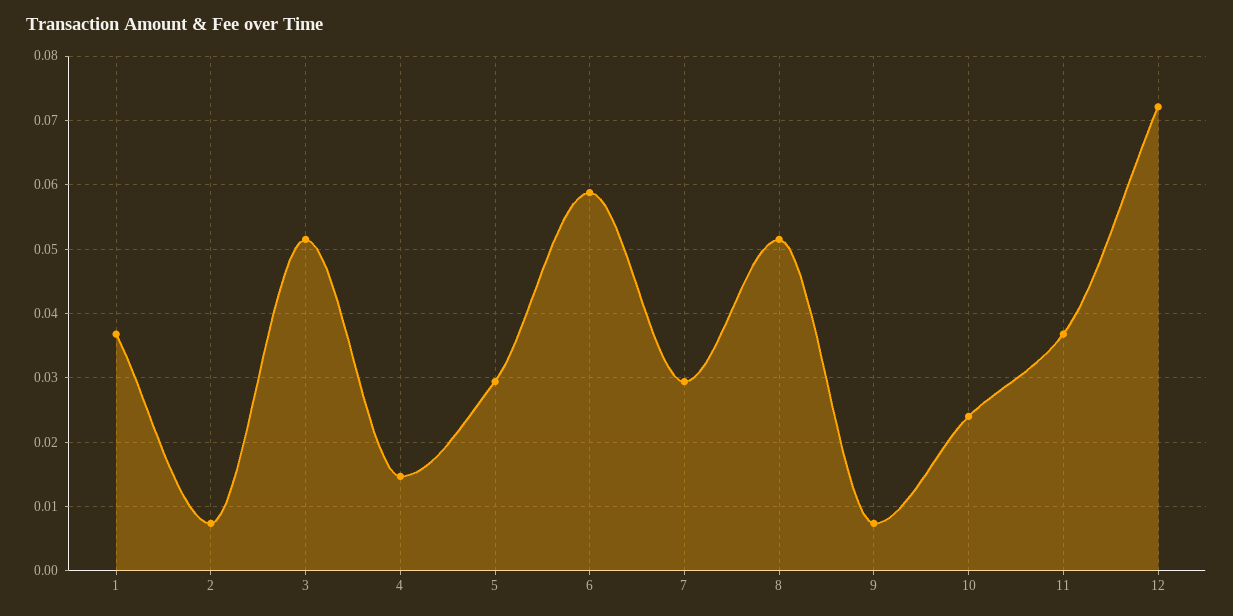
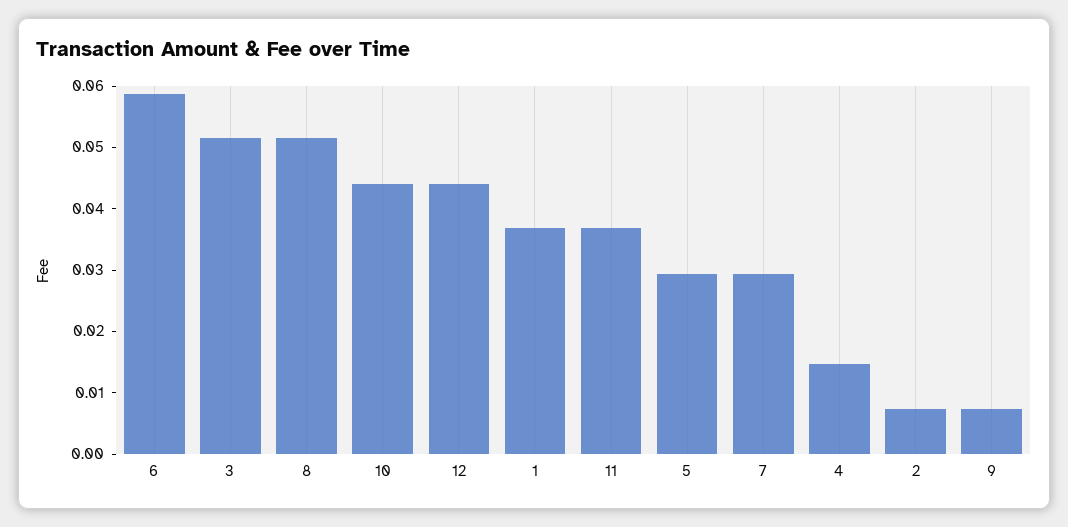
  {
    "1": 0.037,
    "2": 0.007,
    "3": 0.052,
    "4": 0.015,
    "5": 0.029,
    "6": 0.059,
    "7": 0.029,
    "8": 0.052,
    "9": 0.007,
-   "10": 0.024,
+   "10": 0.044,
    "11": 0.037,
-   "12": 0.072
+   "12": 0.044
  }

